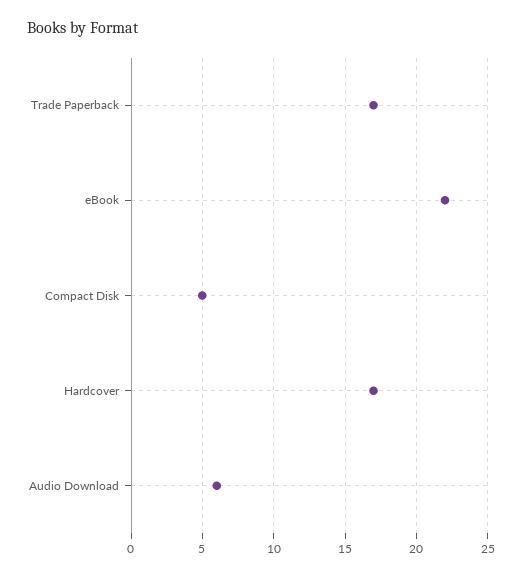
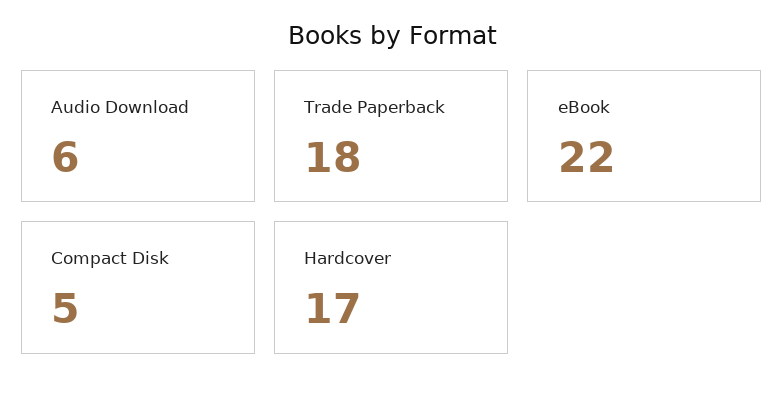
  {
-   "Trade Paperback": 17,
+   "Trade Paperback": 18,
    "eBook": 22,
    "Compact Disk": 5,
    "Hardcover": 17,
    "Audio Download": 6
  }

